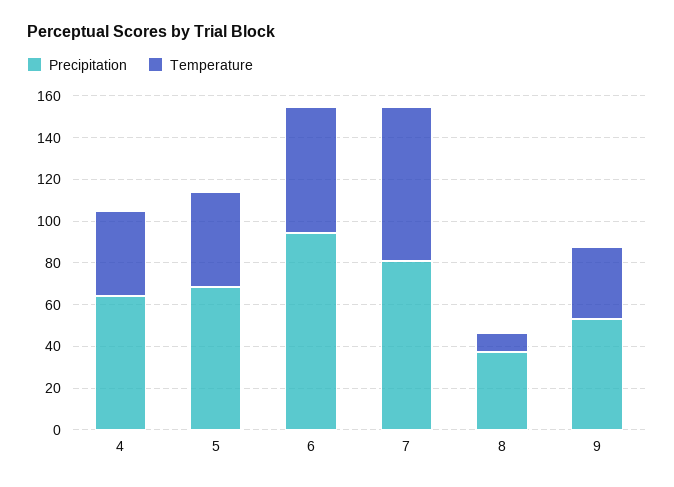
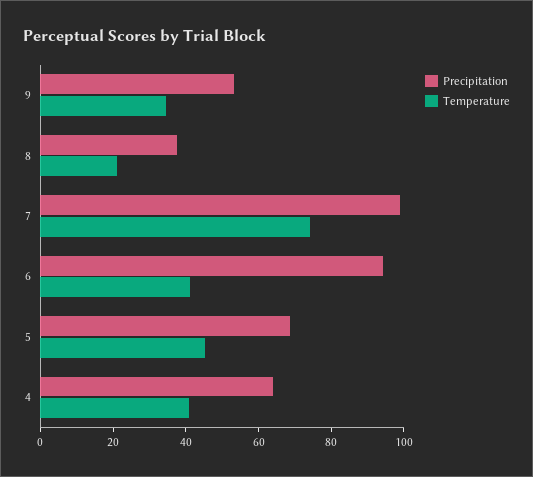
  {
    "Precipitation": {
      "4": 65,
      "5": 70,
      "6": 95,
-     "7": 80,
+     "7": 100,
      "8": 35,
      "9": 55
    },
    "Temperature": {
      "4": 40,
      "5": 45,
-     "6": 60,
+     "6": 40,
      "7": 75,
-     "8": 10,
+     "8": 20,
      "9": 35
    }
  }

